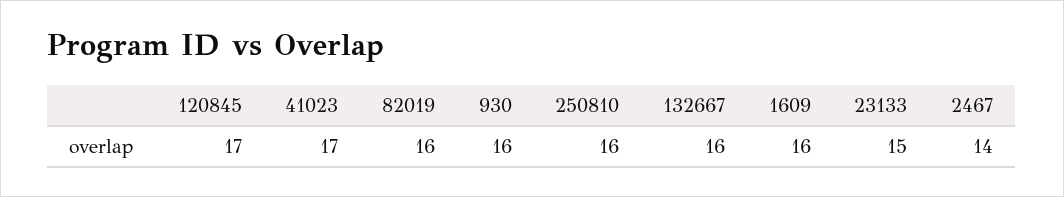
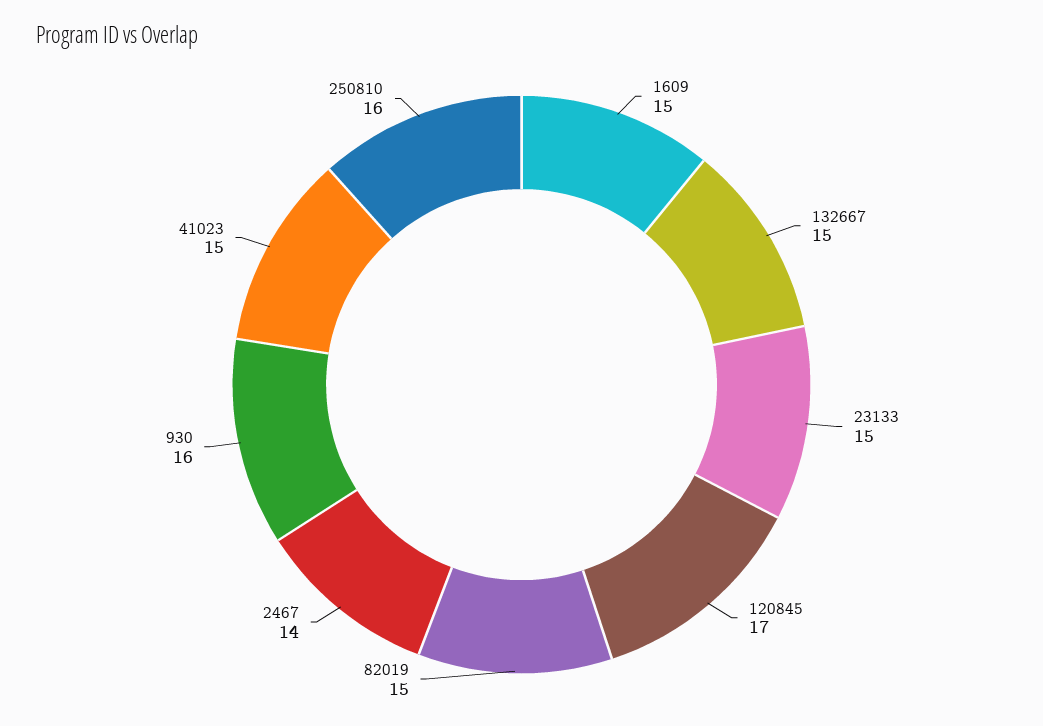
  {
    "120845": 17,
-   "41023": 17,
+   "41023": 15,
-   "82019": 16,
+   "82019": 15,
    "930": 16,
    "250810": 16,
-   "132667": 16,
+   "132667": 15,
-   "1609": 16,
+   "1609": 15,
    "23133": 15,
    "2467": 14
  }

